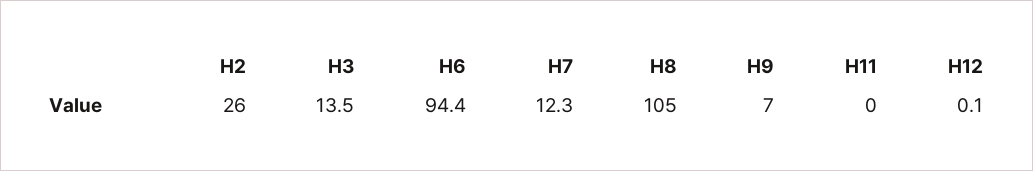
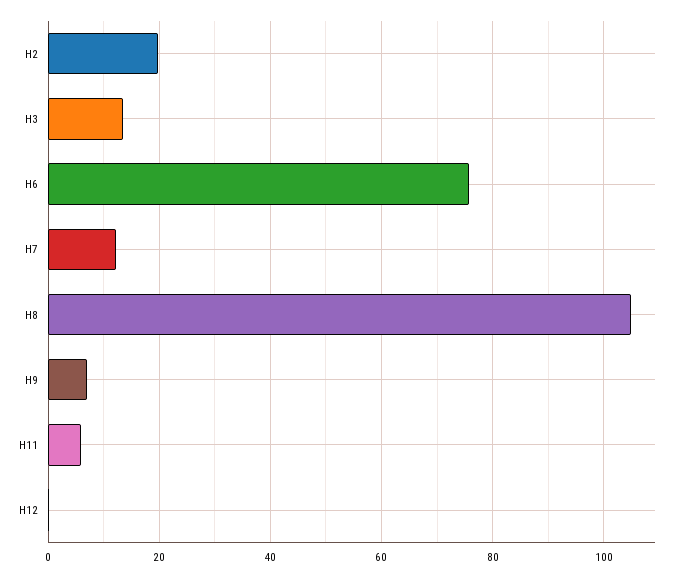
  {
-   "Н2": 26,
+   "Н2": 20,
    "Н3": 13.5,
-   "Н6": 94.4,
+   "Н6": 76,
    "Н7": 12.3,
    "Н8": 105,
    "Н9": 7,
-   "Н11": 0,
+   "Н11": 6,
    "Н12": 0.1
  }

